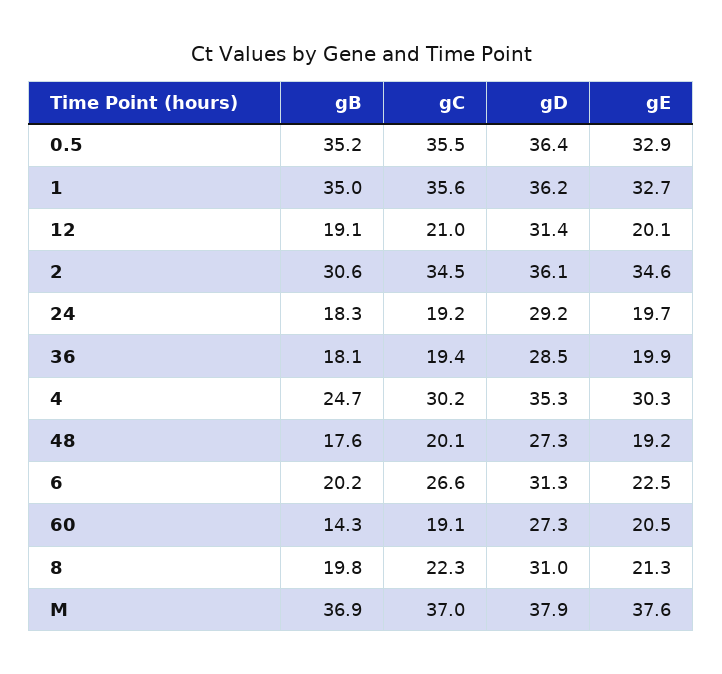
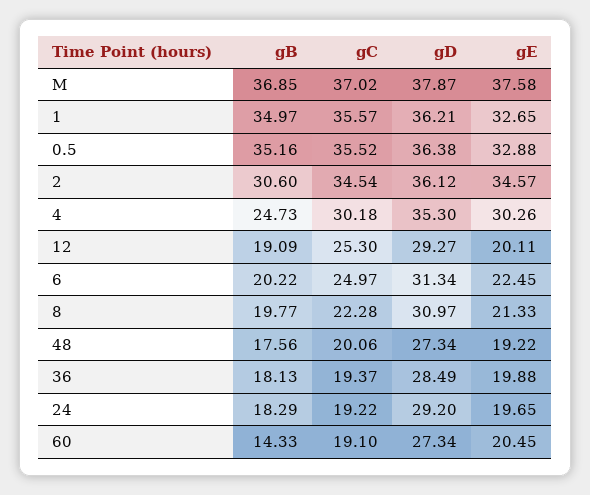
  {
    "gB": {
      "0.5": 35.16,
      "1": 34.97,
      "12": 19.09,
      "2": 30.6,
      "24": 18.29,
      "36": 18.13,
      "4": 24.73,
      "48": 17.56,
      "6": 20.22,
      "60": 14.33,
      "8": 19.77,
      "M": 36.85
    },
    "gC": {
      "0.5": 35.52,
      "1": 35.57,
-     "12": 21,
+     "12": 25.3,
      "2": 34.54,
      "24": 19.22,
      "36": 19.37,
      "4": 30.18,
      "48": 20.06,
-     "6": 26.6,
+     "6": 24.97,
      "60": 19.1,
      "8": 22.28,
      "M": 37.02
    },
    "gD": {
      "0.5": 36.38,
      "1": 36.21,
-     "12": 31.4,
+     "12": 29.27,
      "2": 36.12,
      "24": 29.2,
      "36": 28.49,
      "4": 35.3,
      "48": 27.34,
      "6": 31.34,
      "60": 27.34,
      "8": 30.97,
      "M": 37.87
    },
    "gE": {
      "0.5": 32.88,
      "1": 32.65,
      "12": 20.11,
      "2": 34.57,
      "24": 19.65,
      "36": 19.88,
      "4": 30.26,
      "48": 19.22,
      "6": 22.45,
      "60": 20.45,
      "8": 21.33,
      "M": 37.58
    }
  }

